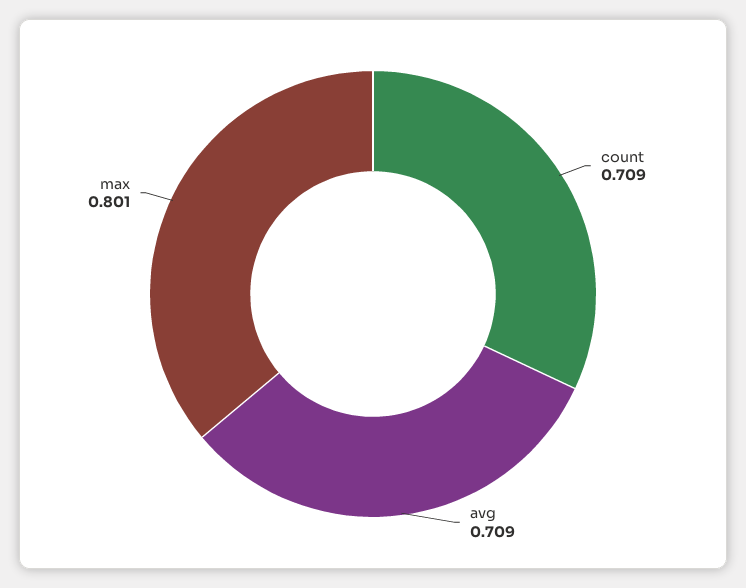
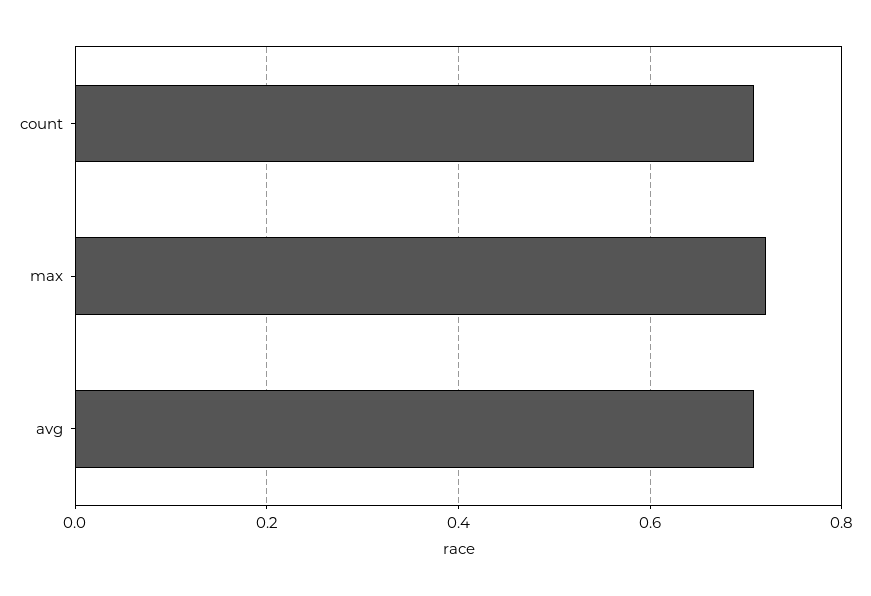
  {
    "count": 0.709,
    "avg": 0.709,
-   "max": 0.801
+   "max": 0.72
  }

